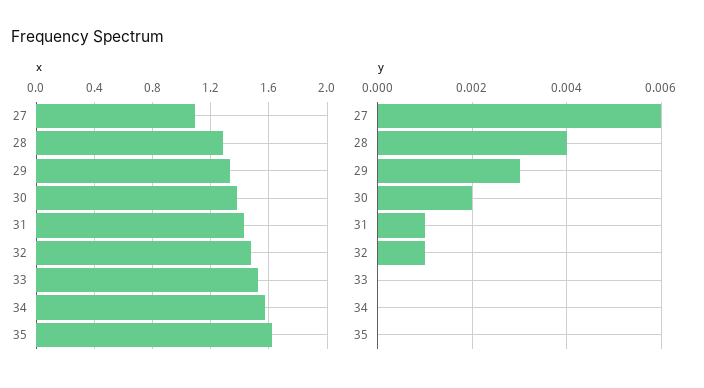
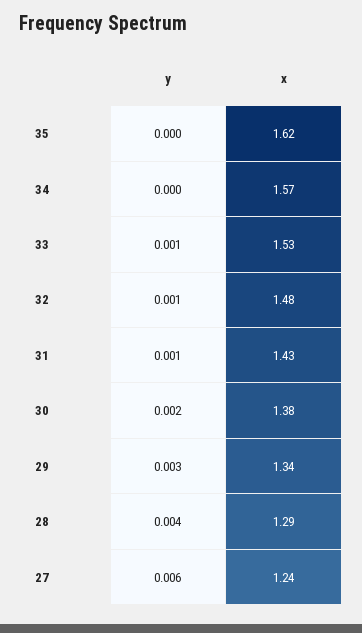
  {
    "x": {
-     "27": 1.1,
+     "27": 1.24,
      "28": 1.29,
      "29": 1.34,
      "30": 1.38,
      "31": 1.43,
      "32": 1.48,
      "33": 1.53,
      "34": 1.57,
      "35": 1.62
    },
    "y": {
      "27": 0.006,
      "28": 0.004,
      "29": 0.003,
      "30": 0.002,
      "31": 0.001,
      "32": 0.001,
-     "33": 0,
+     "33": 0.001,
      "34": 0,
      "35": 0
    }
  }

